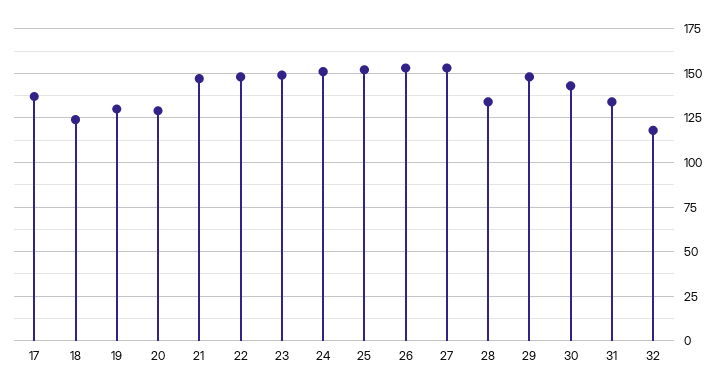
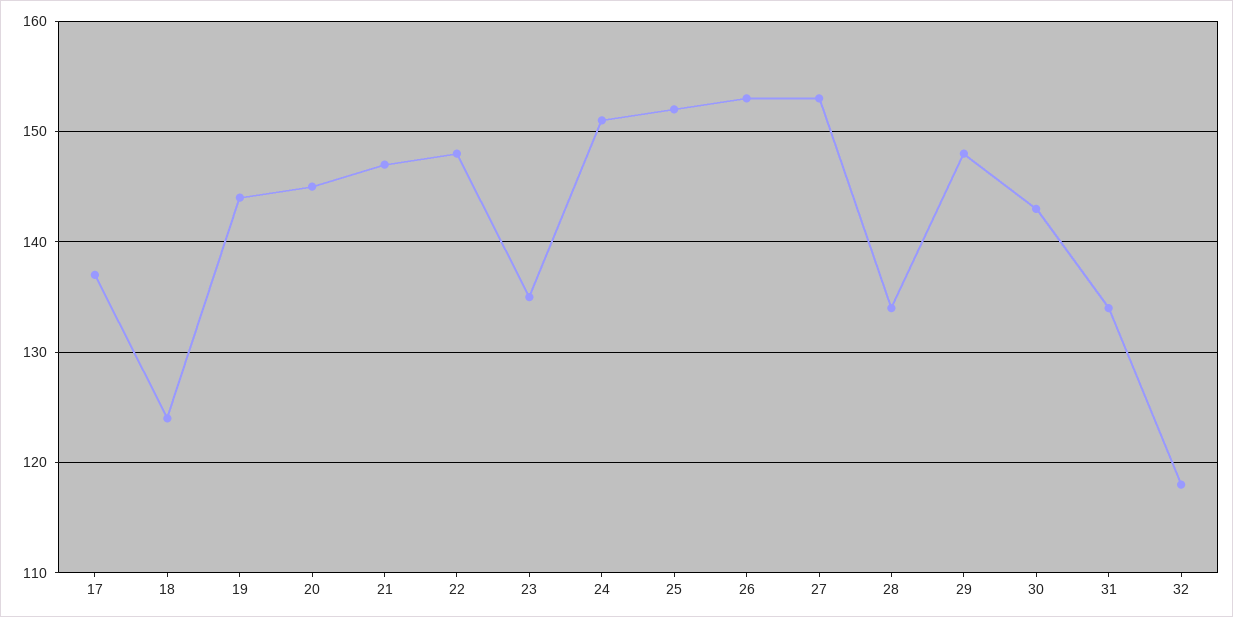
  {
    "17": 137,
    "18": 124,
-   "19": 130,
+   "19": 144,
-   "20": 130,
+   "20": 145,
    "21": 147,
    "22": 148,
-   "23": 150,
+   "23": 135,
    "24": 151,
    "25": 152,
    "26": 153,
    "27": 153,
    "28": 134,
    "29": 148,
    "30": 143,
    "31": 134,
    "32": 118
  }

